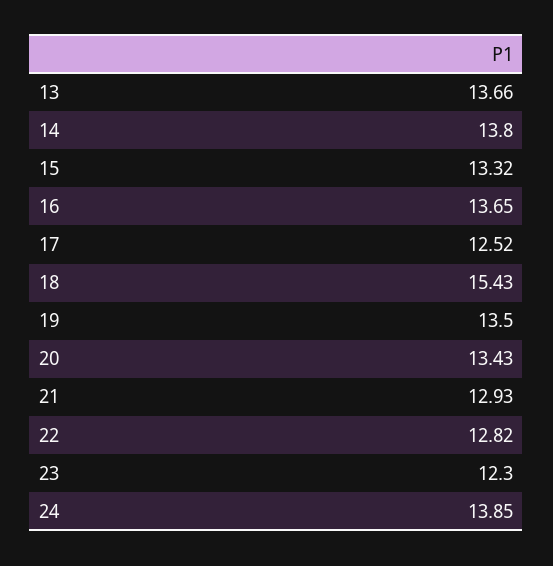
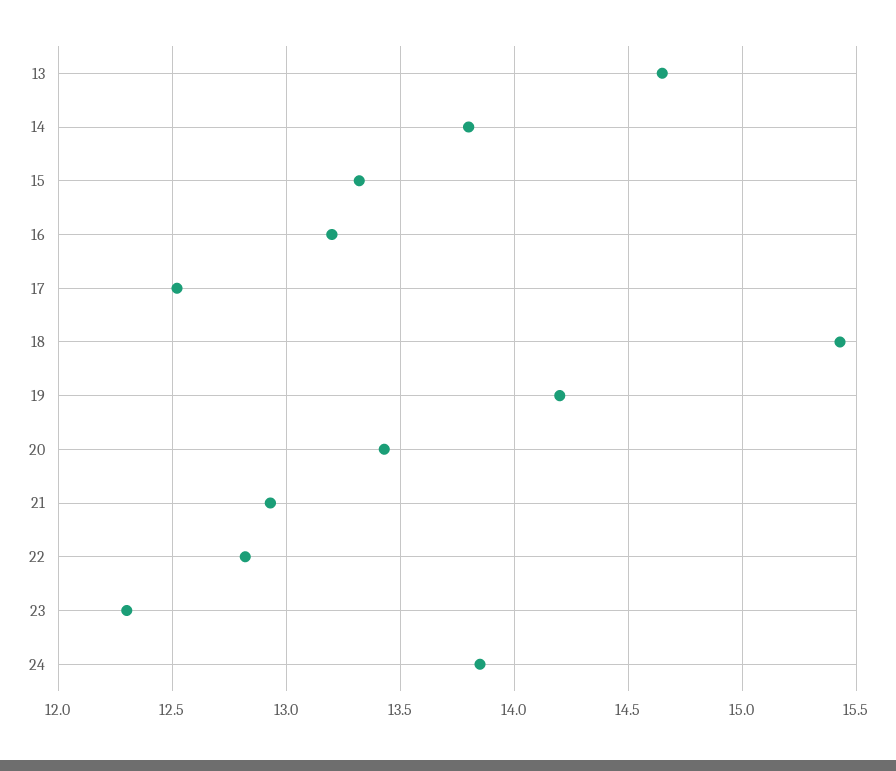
  {
-   "13": 13.66,
+   "13": 14.65,
    "14": 13.8,
    "15": 13.32,
-   "16": 13.65,
+   "16": 13.2,
    "17": 12.52,
    "18": 15.43,
-   "19": 13.5,
+   "19": 14.2,
    "20": 13.43,
    "21": 12.93,
    "22": 12.82,
    "23": 12.3,
    "24": 13.85
  }

